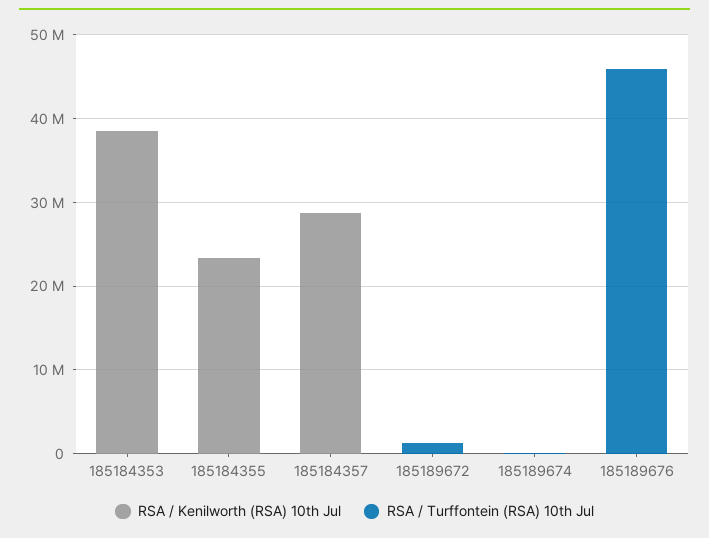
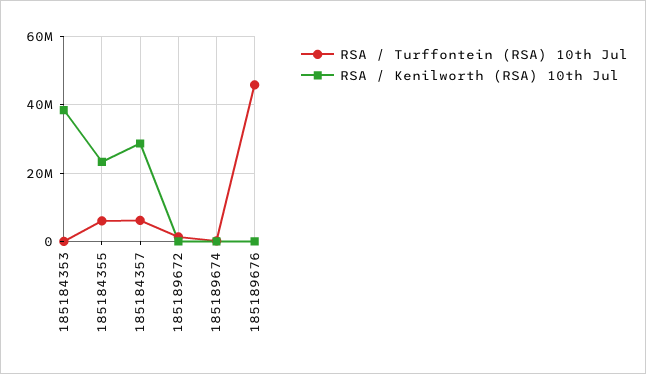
  {
    "RSA / Kenilworth (RSA) 10th Jul": {
      "185184353": 38000000,
      "185184355": 24000000,
      "185184357": 28000000,
      "185189672": 0,
      "185189674": 0,
      "185189676": 0
    },
    "RSA / Turffontein (RSA) 10th Jul": {
      "185184353": 0,
-     "185184355": 0,
+     "185184355": 6000000,
-     "185184357": 0,
+     "185184357": 6000000,
      "185189672": 2000000,
      "185189674": 0,
      "185189676": 46000000
    }
  }

